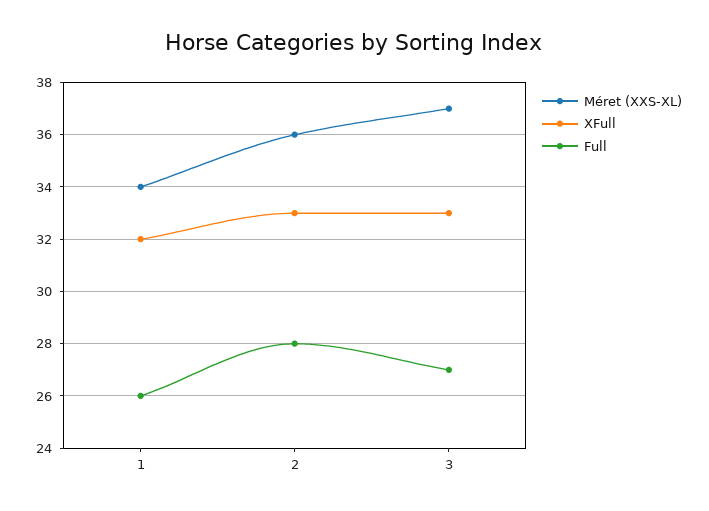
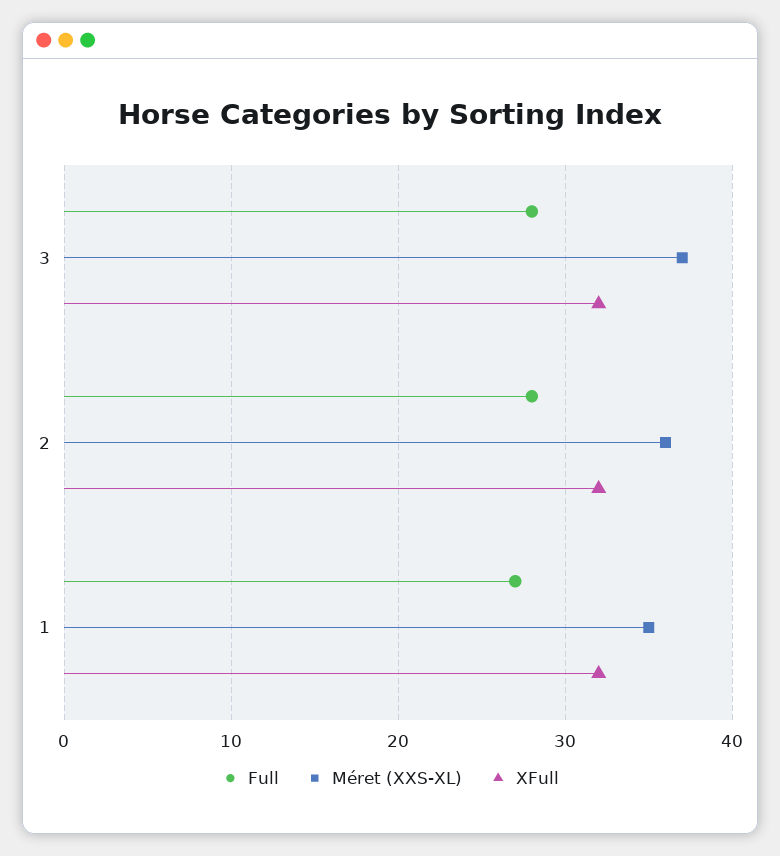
  {
    "Méret (XXS-XL)": {
-     "1": 34,
+     "1": 35,
      "2": 36,
      "3": 37
    },
    "XFull": {
      "1": 32,
-     "2": 33,
+     "2": 32,
-     "3": 33
+     "3": 32
    },
    "Full": {
-     "1": 26,
+     "1": 27,
      "2": 28,
-     "3": 27
+     "3": 28
    }
  }

